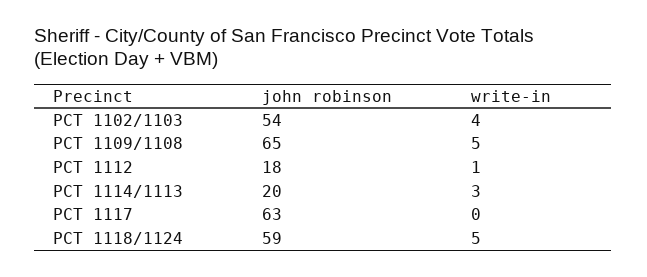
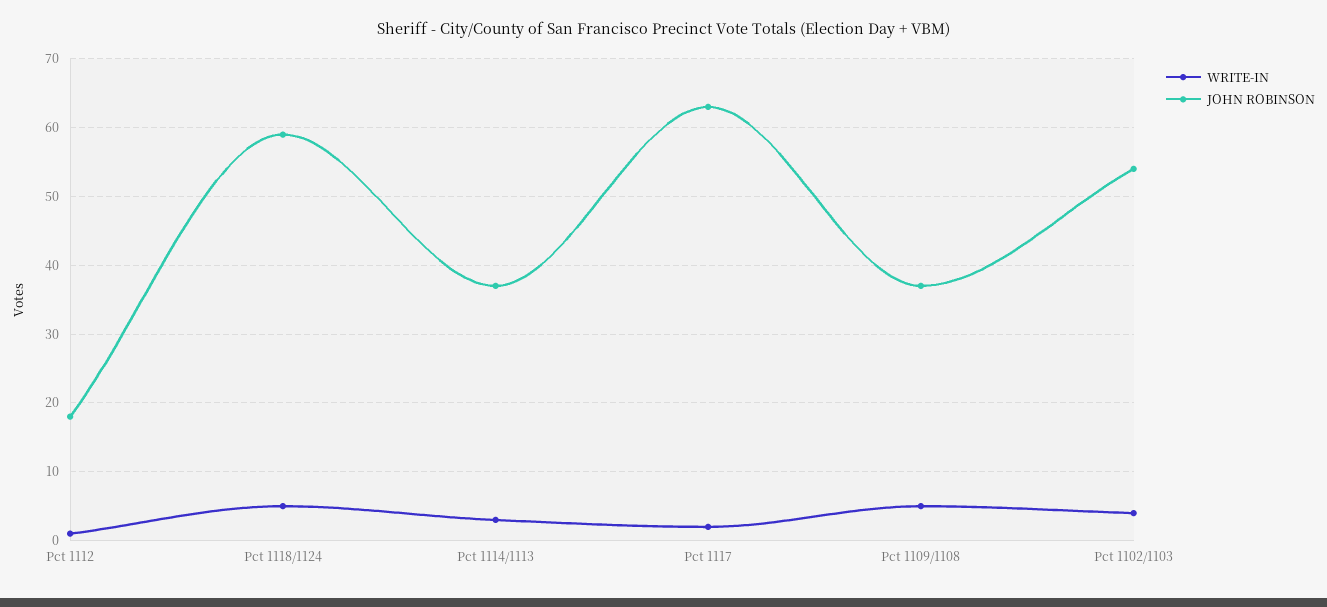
  {
    "john robinson": {
      "PCT 1102/1103": 54,
-     "PCT 1109/1108": 65,
+     "PCT 1109/1108": 37,
      "PCT 1112": 18,
-     "PCT 1114/1113": 20,
+     "PCT 1114/1113": 37,
      "PCT 1117": 63,
      "PCT 1118/1124": 59
    },
    "write-in": {
      "PCT 1102/1103": 4,
      "PCT 1109/1108": 5,
      "PCT 1112": 1,
      "PCT 1114/1113": 3,
-     "PCT 1117": 0,
+     "PCT 1117": 2,
      "PCT 1118/1124": 5
    }
  }

